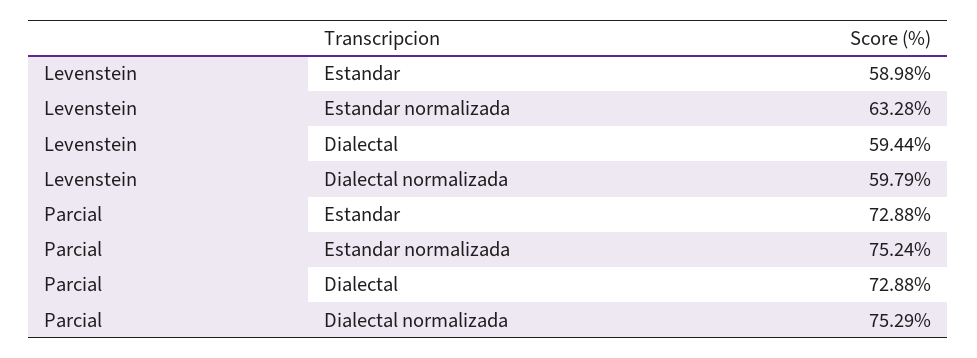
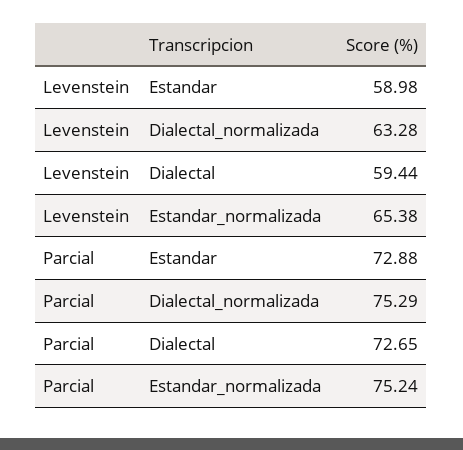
  {
    "Levenstein": {
      "Estandar": 58.98,
-     "Estandar normalizada": 63.28,
+     "Estandar normalizada": 65.38,
      "Dialectal": 59.44,
-     "Dialectal normalizada": 59.79
+     "Dialectal normalizada": 63.28
    },
    "Parcial": {
      "Estandar": 72.88,
      "Estandar normalizada": 75.24,
-     "Dialectal": 72.88,
+     "Dialectal": 72.65,
      "Dialectal normalizada": 75.29
    }
  }

